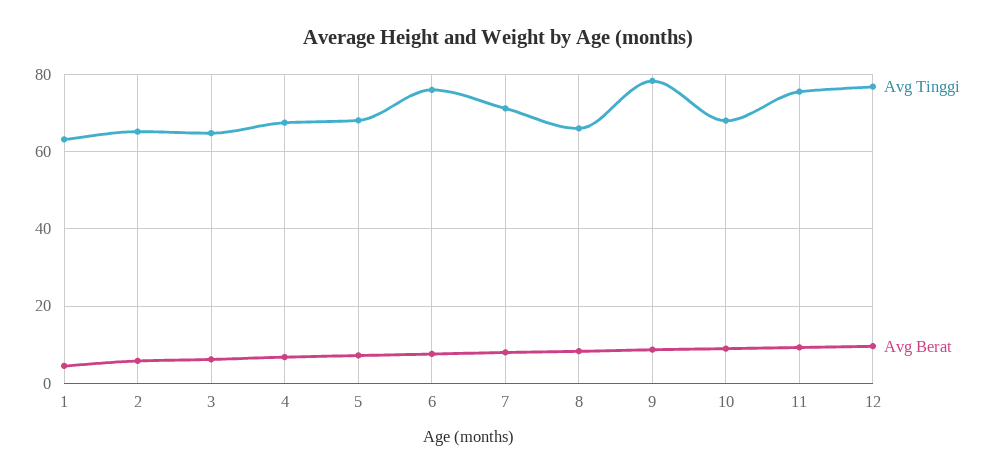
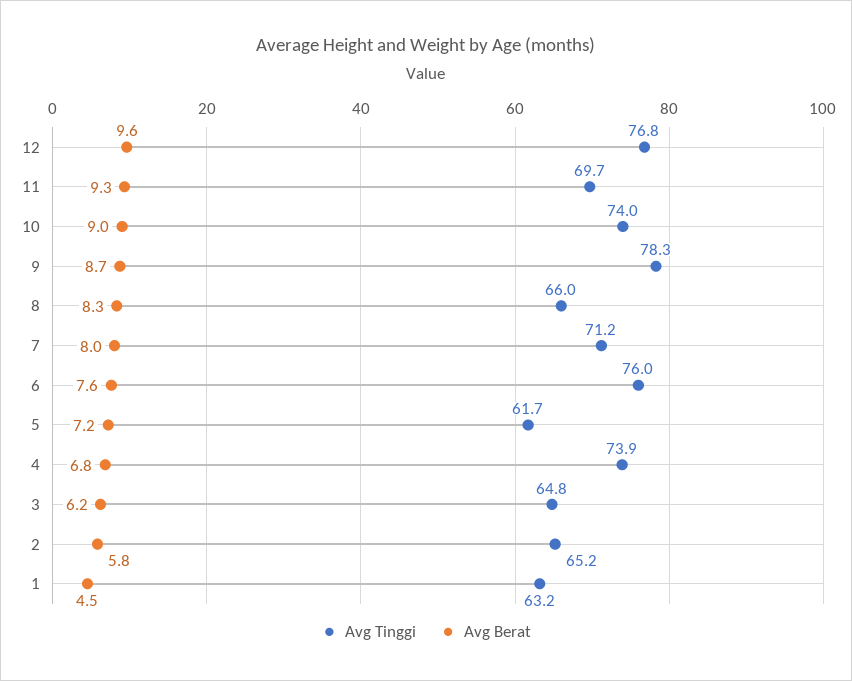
  {
    "Avg Tinggi": {
      "1": 63.2,
      "2": 65.2,
      "3": 64.8,
-     "4": 68,
+     "4": 73.9,
-     "5": 68,
+     "5": 61.7,
      "6": 76,
      "7": 71.2,
      "8": 66,
      "9": 78.3,
-     "10": 68,
+     "10": 74,
-     "11": 76,
+     "11": 69.7,
      "12": 76.8
    },
    "Avg Berat": {
      "1": 4.5,
      "2": 5.8,
      "3": 6.2,
      "4": 6.8,
      "5": 7.2,
      "6": 7.6,
      "7": 8,
      "8": 8.3,
      "9": 8.7,
      "10": 9,
      "11": 9.3,
      "12": 9.6
    }
  }

